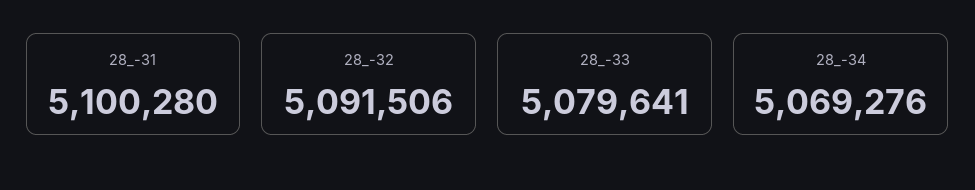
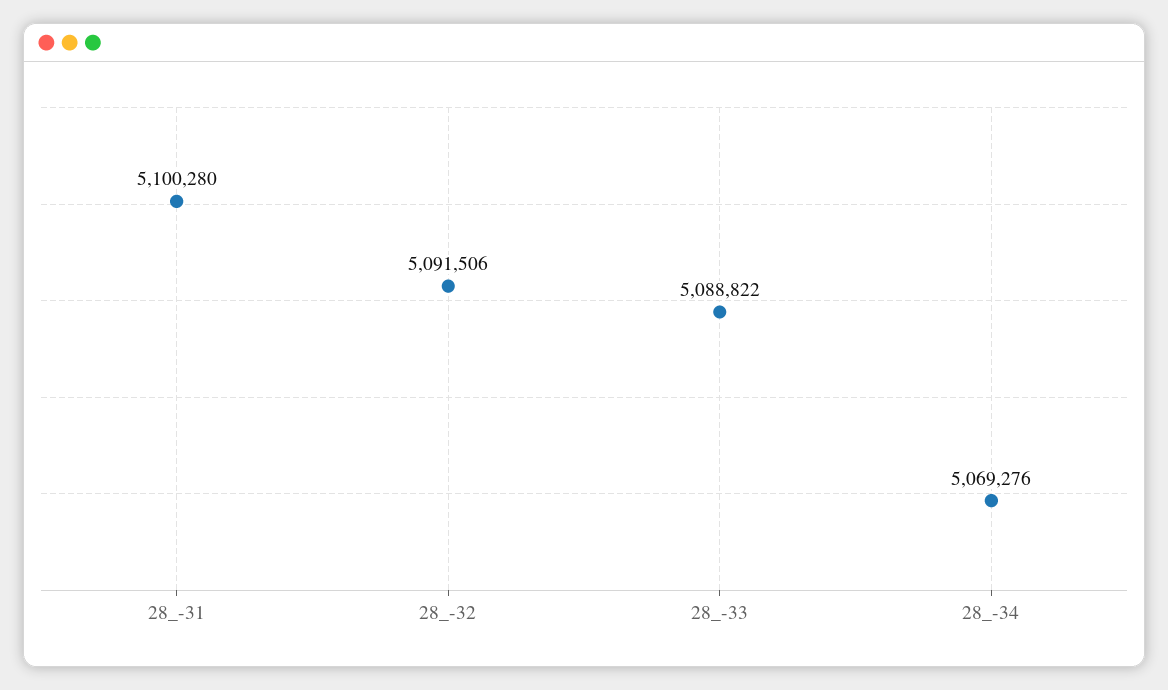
  {
    "28_-31": 5100280,
    "28_-32": 5091506,
-   "28_-33": 5079641,
+   "28_-33": 5088822,
    "28_-34": 5069276
  }

